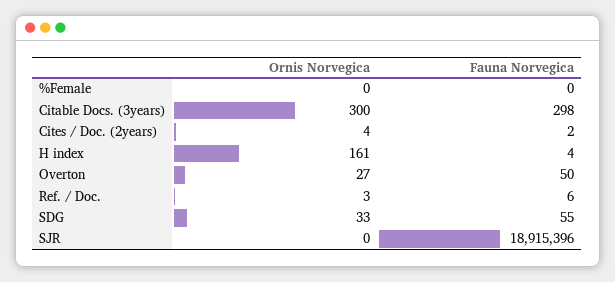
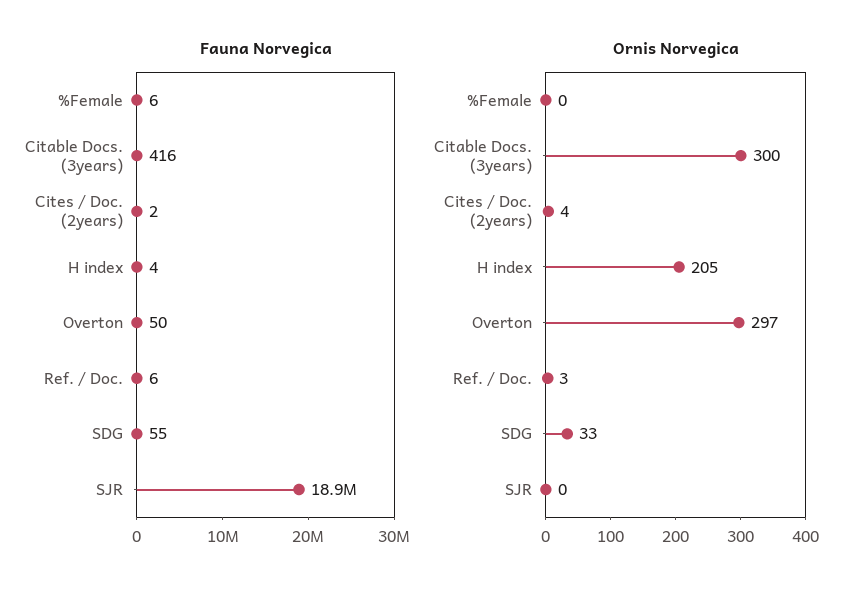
  {
    "Ornis Norvegica": {
      "%Female": 0,
      "Citable Docs. (3years)": 300,
      "Cites / Doc. (2years)": 4,
-     "H index": 161,
+     "H index": 205,
-     "Overton": 27,
+     "Overton": 297,
      "Ref. / Doc.": 3,
      "SDG": 33,
      "SJR": 0
    },
    "Fauna Norvegica": {
-     "%Female": 0,
+     "%Female": 6,
-     "Citable Docs. (3years)": 298,
+     "Citable Docs. (3years)": 416,
      "Cites / Doc. (2years)": 2,
      "H index": 4,
      "Overton": 50,
      "Ref. / Doc.": 6,
      "SDG": 55,
      "SJR": 18915396
    }
  }

